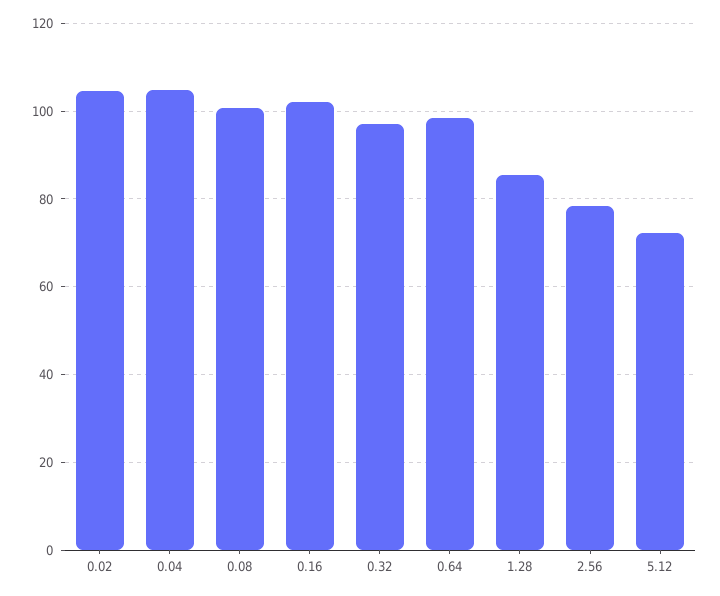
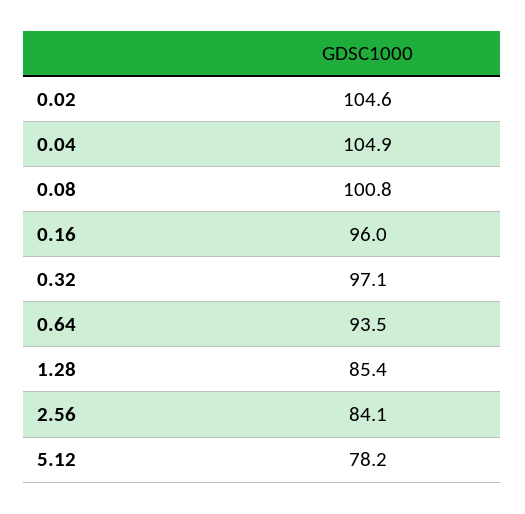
  {
    "0.02": 104.6,
    "0.04": 104.9,
    "0.08": 100.8,
-   "0.16": 102,
+   "0.16": 96,
    "0.32": 97.1,
-   "0.64": 98,
+   "0.64": 93.5,
    "1.28": 85.4,
-   "2.56": 78,
+   "2.56": 84.1,
-   "5.12": 72
+   "5.12": 78.2
  }

